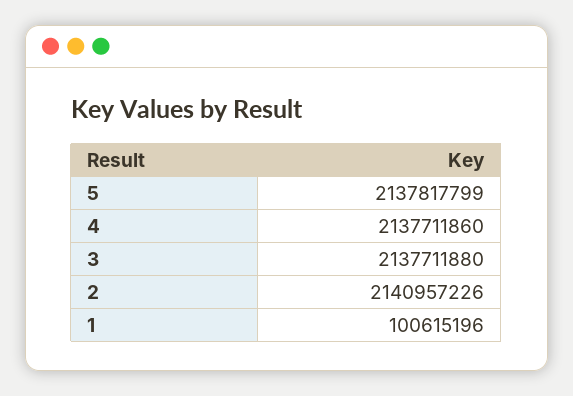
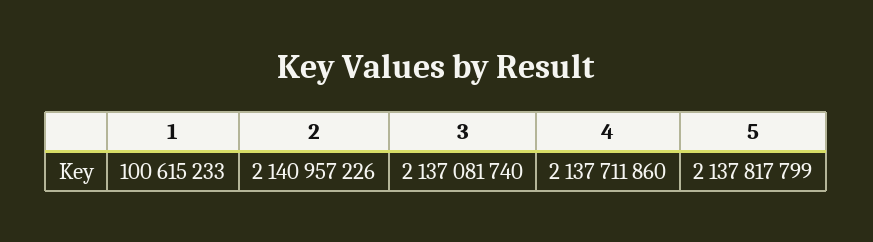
  {
    "5": 2137817799,
    "4": 2137711860,
-   "3": 2137711880,
+   "3": 2137081740,
    "2": 2140957226,
-   "1": 100615196
+   "1": 100615233
  }

